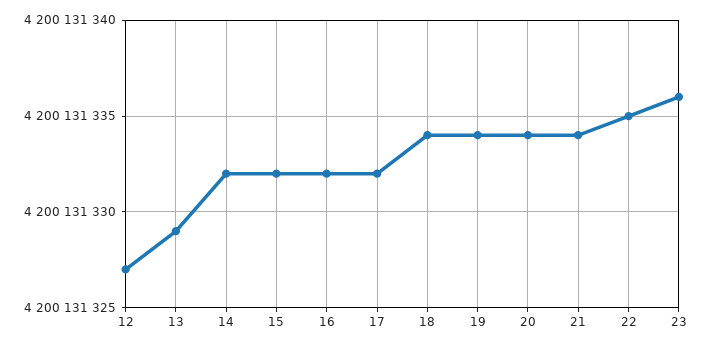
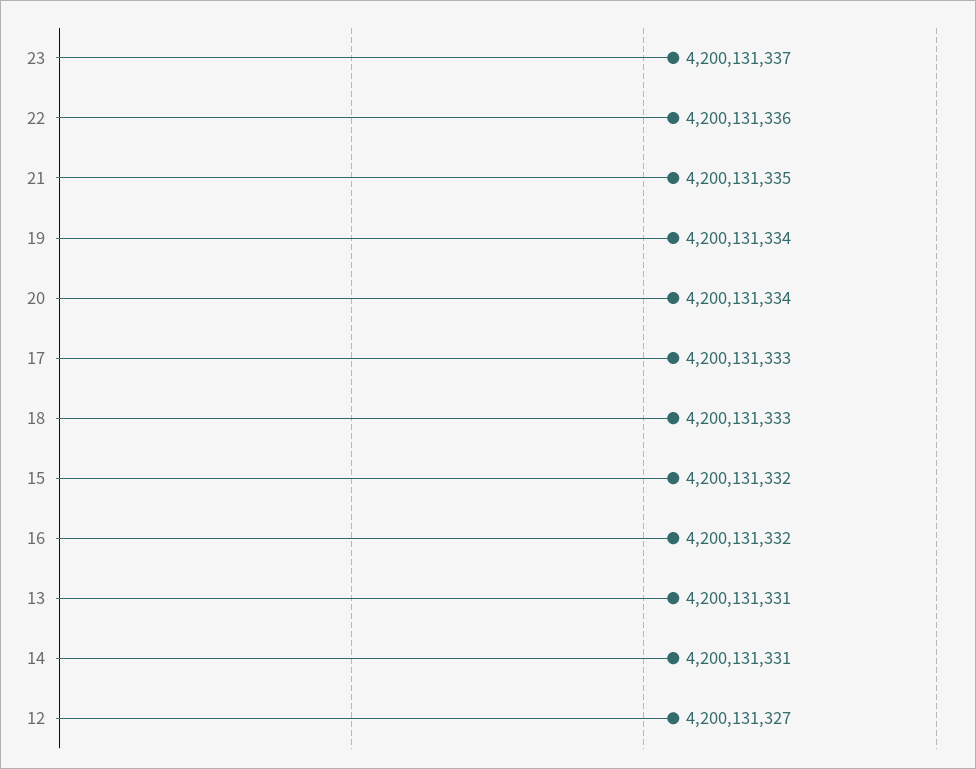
  {
    "12": 4200131327,
-   "13": 4200131329,
+   "13": 4200131331,
-   "14": 4200131332,
+   "14": 4200131331,
    "15": 4200131332,
    "16": 4200131332,
-   "17": 4200131332,
+   "17": 4200131333,
-   "18": 4200131334,
+   "18": 4200131333,
    "19": 4200131334,
    "20": 4200131334,
-   "21": 4200131334,
+   "21": 4200131335,
-   "22": 4200131335,
+   "22": 4200131336,
-   "23": 4200131336
+   "23": 4200131337
  }

